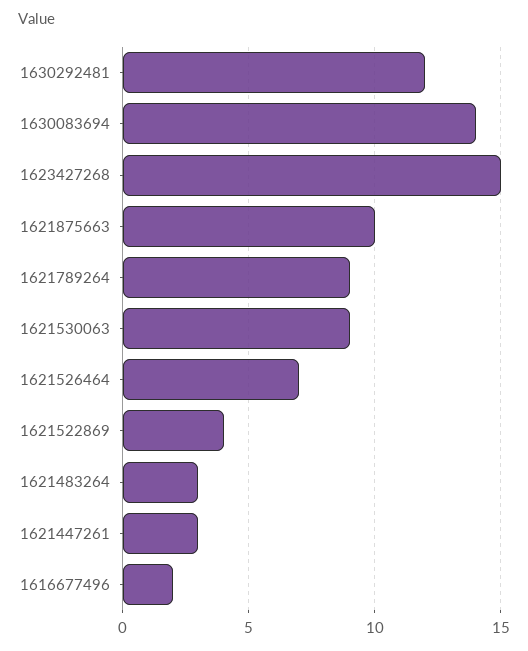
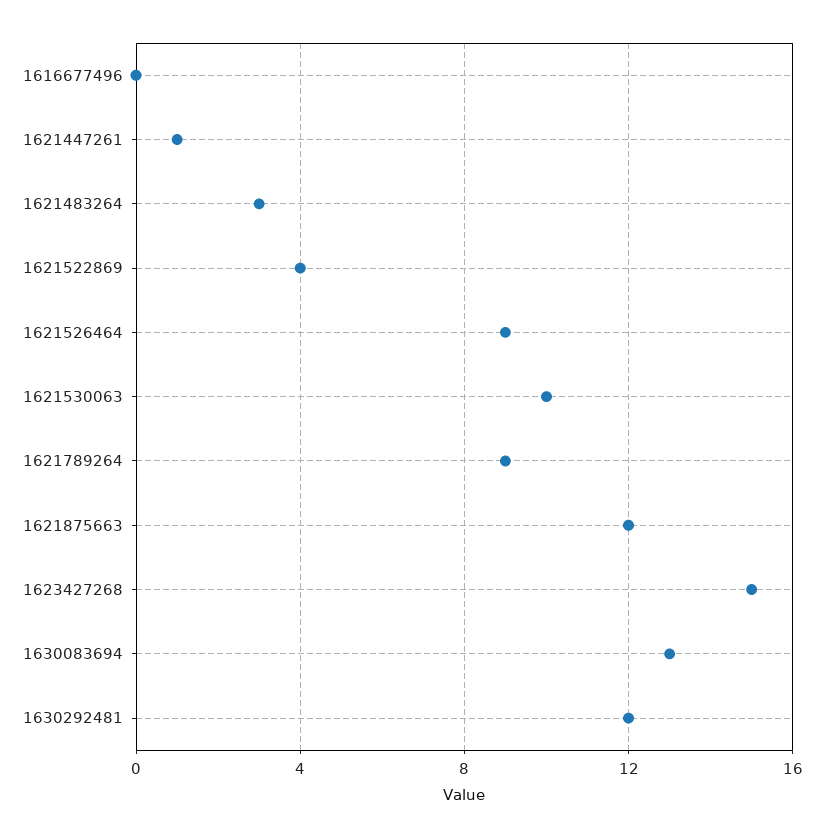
  {
    "1630292481": 12,
-   "1630083694": 14,
+   "1630083694": 13,
    "1623427268": 15,
-   "1621875663": 10,
+   "1621875663": 12,
    "1621789264": 9,
-   "1621530063": 9,
+   "1621530063": 10,
-   "1621526464": 7,
+   "1621526464": 9,
    "1621522869": 4,
    "1621483264": 3,
-   "1621447261": 3,
+   "1621447261": 1,
-   "1616677496": 2
+   "1616677496": 0
  }

